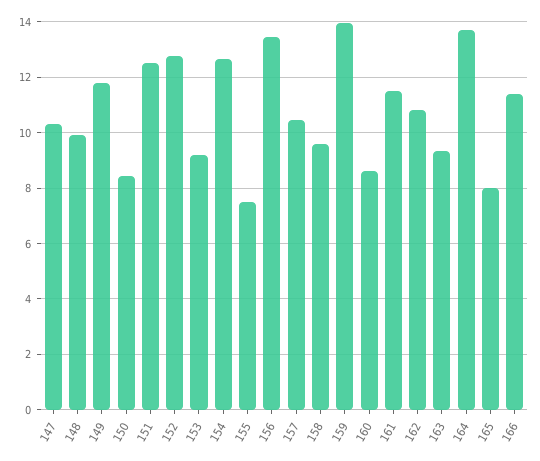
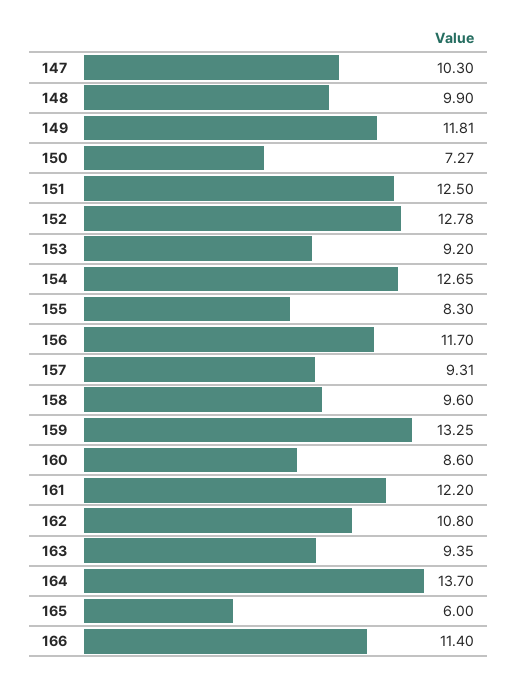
  {
    "147": 10.3,
    "148": 9.9,
    "149": 11.81,
-   "150": 8.5,
+   "150": 7.27,
    "151": 12.5,
    "152": 12.78,
    "153": 9.2,
    "154": 12.65,
-   "155": 7.5,
+   "155": 8.3,
-   "156": 13.5,
+   "156": 11.7,
-   "157": 10.5,
+   "157": 9.31,
    "158": 9.6,
-   "159": 14,
+   "159": 13.25,
    "160": 8.6,
-   "161": 11.5,
+   "161": 12.2,
    "162": 10.8,
    "163": 9.35,
    "164": 13.7,
-   "165": 8,
+   "165": 6,
    "166": 11.4
  }

